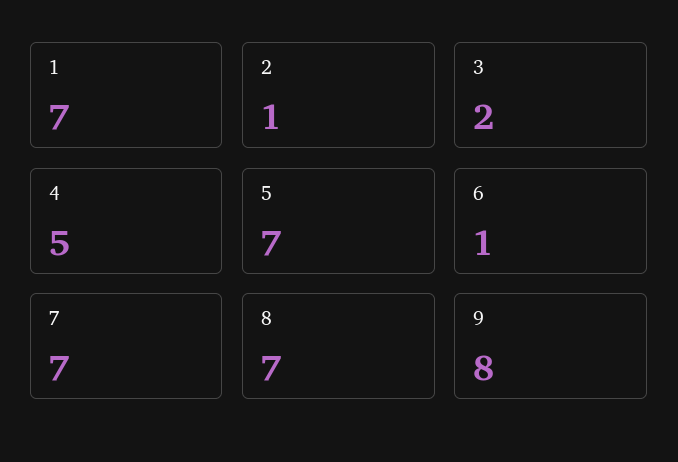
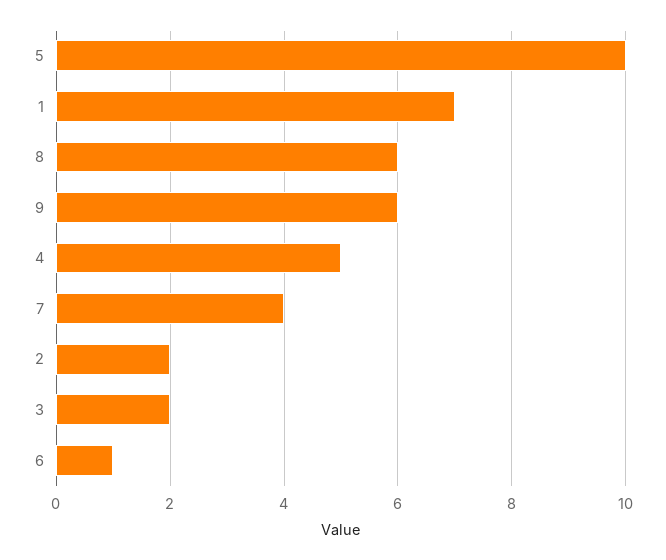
  {
    "1": 7,
-   "2": 1,
+   "2": 2,
    "3": 2,
    "4": 5,
-   "5": 7,
+   "5": 10,
    "6": 1,
-   "7": 7,
+   "7": 4,
-   "8": 7,
+   "8": 6,
-   "9": 8
+   "9": 6
  }

